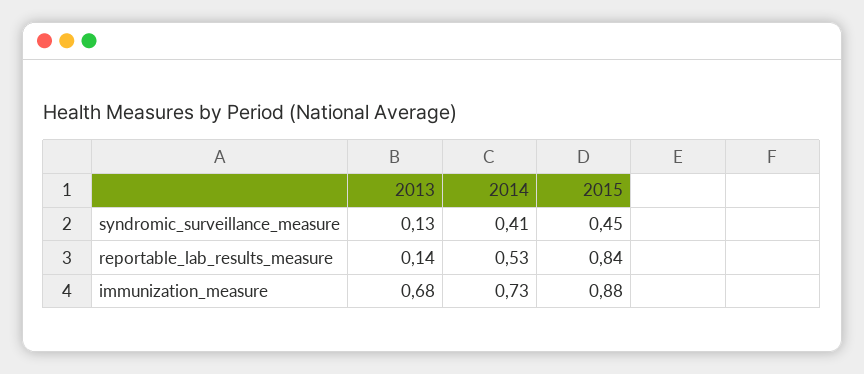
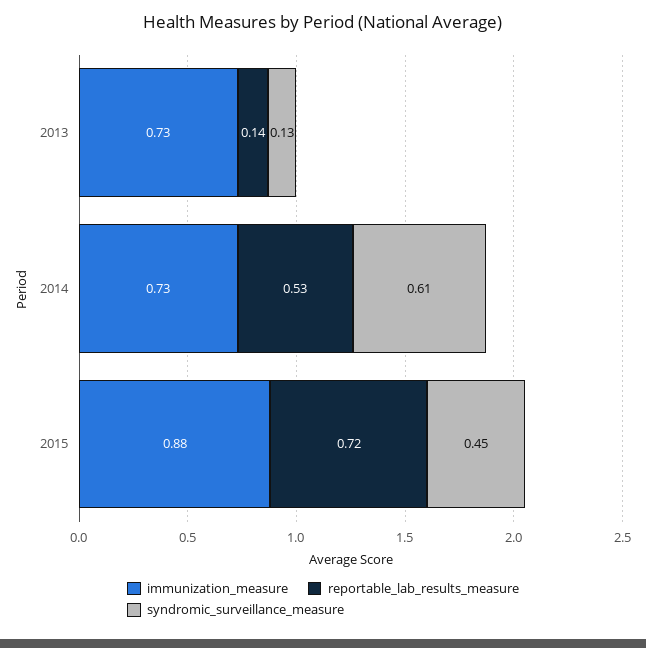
  {
    "syndromic_surveillance_measure": {
      "2013": 0.13,
-     "2014": 0.41,
+     "2014": 0.61,
      "2015": 0.45
    },
    "reportable_lab_results_measure": {
      "2013": 0.14,
      "2014": 0.53,
-     "2015": 0.84
+     "2015": 0.72
    },
    "immunization_measure": {
-     "2013": 0.68,
+     "2013": 0.73,
      "2014": 0.73,
      "2015": 0.88
    }
  }

